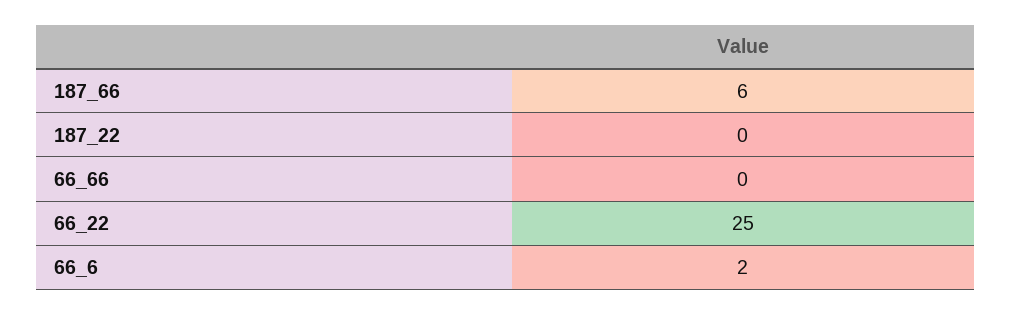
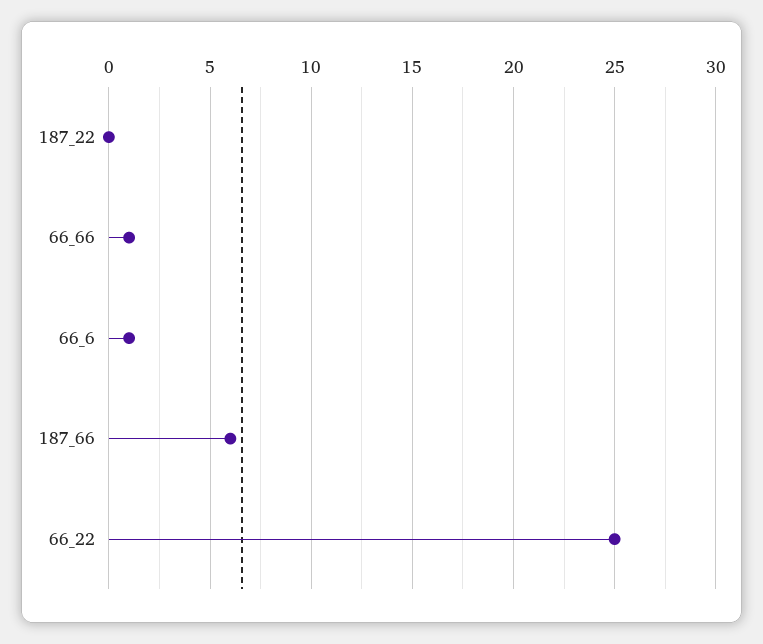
  {
    "187_66": 6,
    "187_22": 0,
-   "66_66": 0,
+   "66_66": 1,
    "66_22": 25,
-   "66_6": 2
+   "66_6": 1
  }

